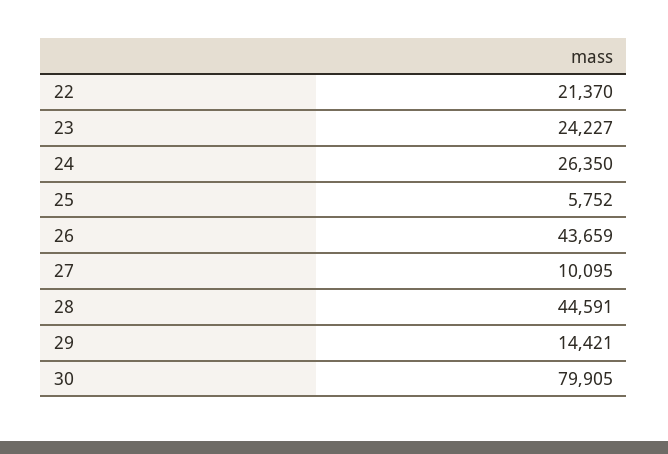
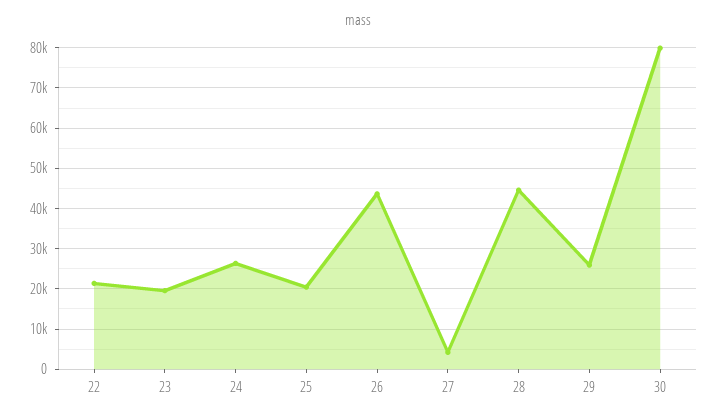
  {
    "22": 21370,
-   "23": 24227,
+   "23": 20000,
    "24": 26350,
-   "25": 5752,
+   "25": 20000,
    "26": 43659,
-   "27": 10095,
+   "27": 4000,
    "28": 44591,
-   "29": 14421,
+   "29": 26000,
    "30": 79905
  }

